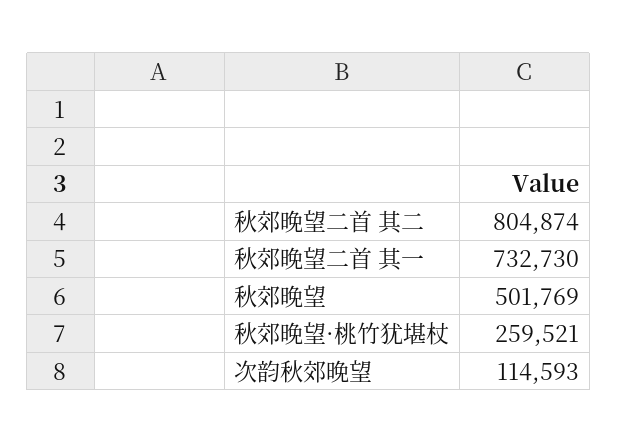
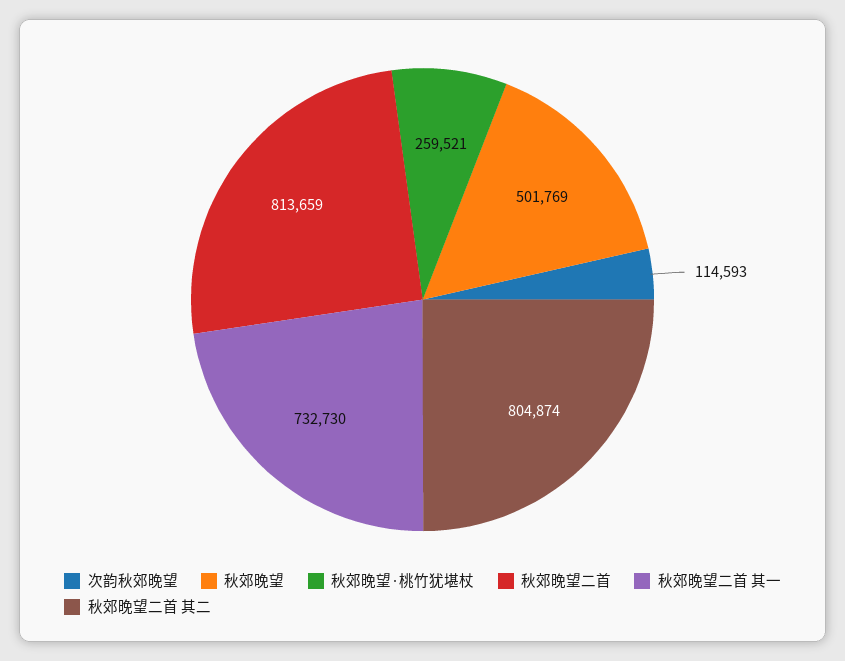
  {
    "秋郊晚望二首 其二": 804874,
    "秋郊晚望二首 其一": 732730,
    "秋郊晚望": 501769,
    "秋郊晚望·桃竹犹堪杖": 259521,
-   "次韵秋郊晚望": 114593
+   "次韵秋郊晚望": 114593,
+   "秋郊晚望二首": 813659
  }

